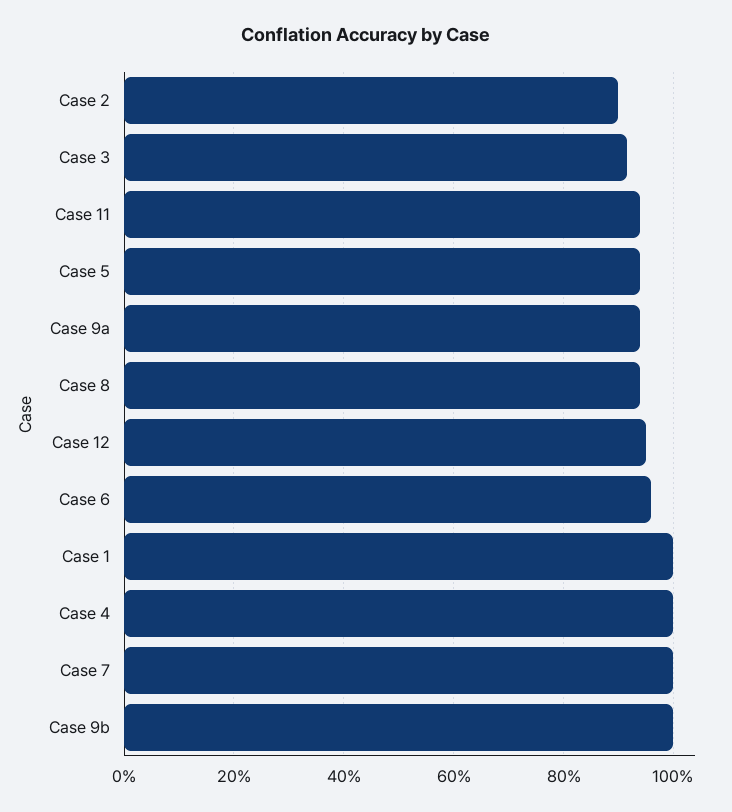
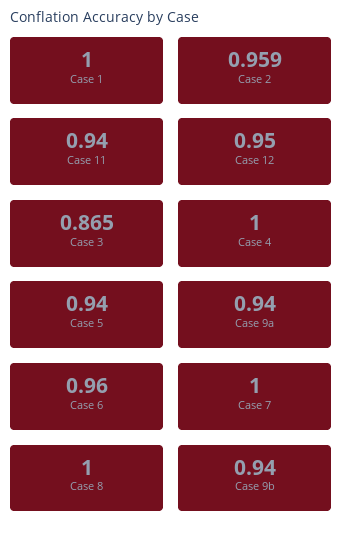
  {
-   "Case 2": 0.9,
+   "Case 2": 0.959,
-   "Case 3": 0.92,
+   "Case 3": 0.865,
    "Case 11": 0.94,
    "Case 5": 0.94,
    "Case 9a": 0.94,
-   "Case 8": 0.94,
+   "Case 8": 1,
    "Case 12": 0.95,
    "Case 6": 0.96,
    "Case 1": 1,
    "Case 4": 1,
    "Case 7": 1,
-   "Case 9b": 1
+   "Case 9b": 0.94
  }

